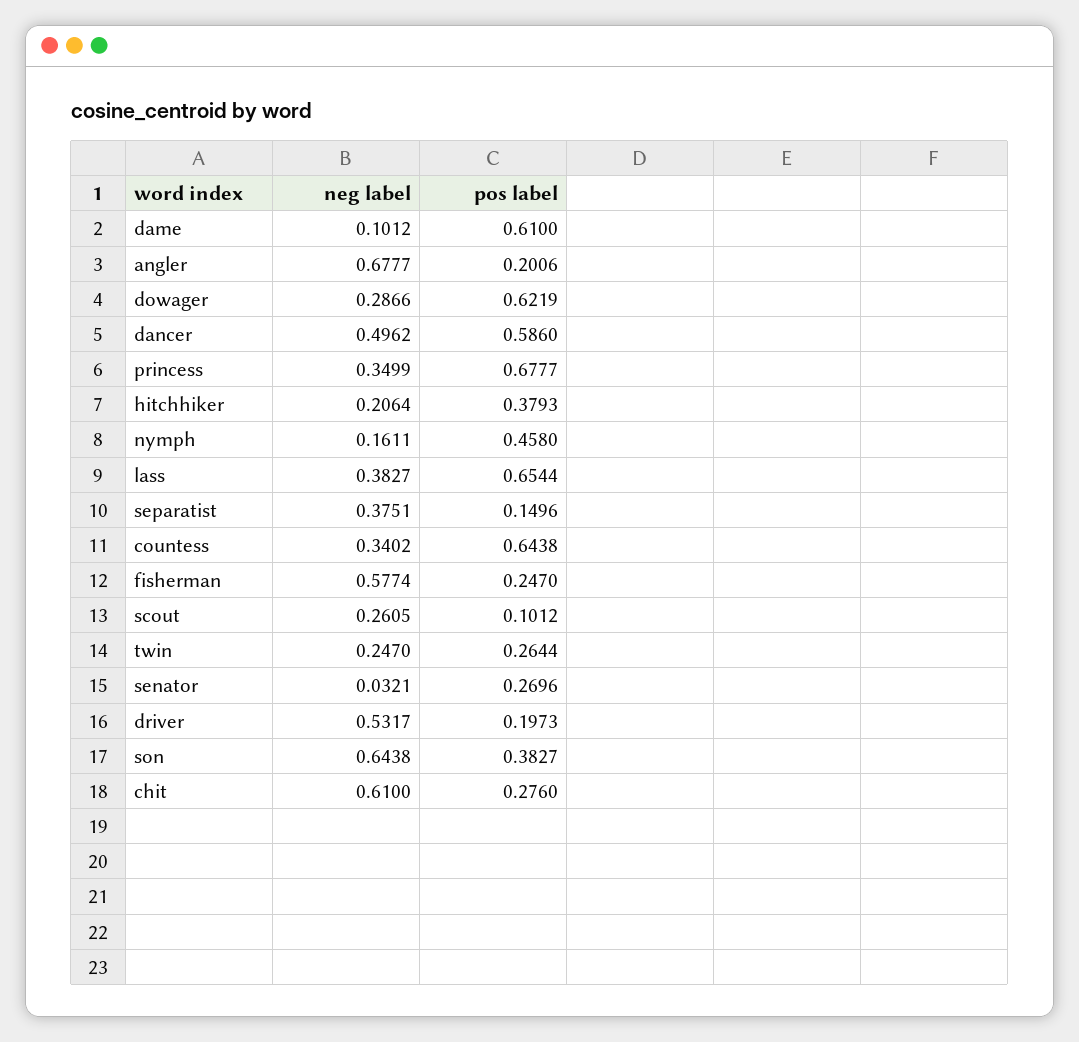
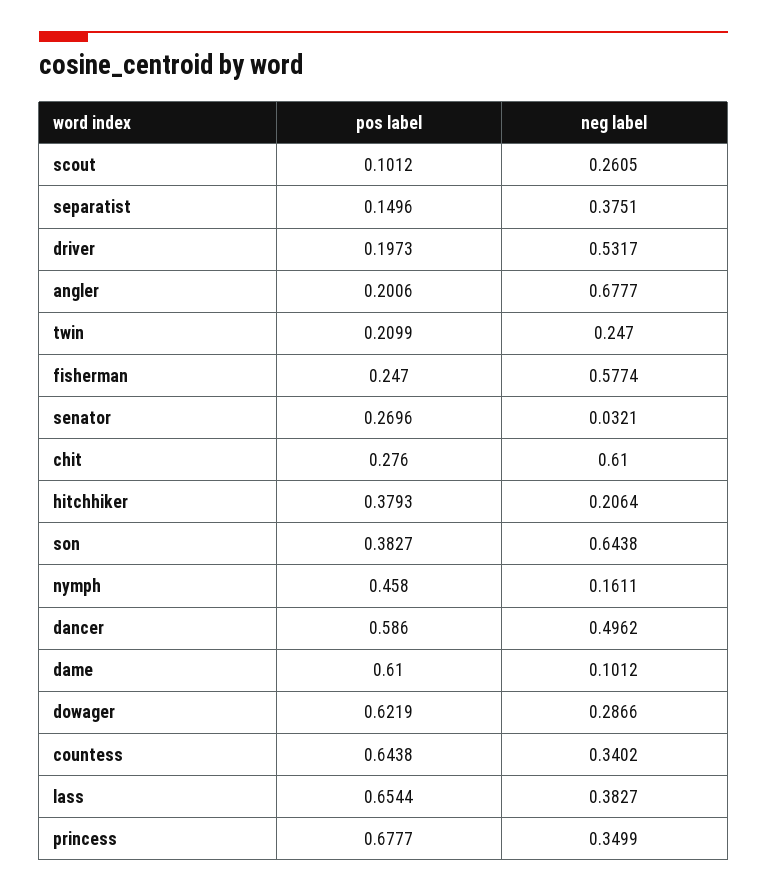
  {
    "neg label": {
      "dame": 0.1012,
      "angler": 0.6777,
      "dowager": 0.2866,
      "dancer": 0.4962,
      "princess": 0.3499,
      "hitchhiker": 0.2064,
      "nymph": 0.1611,
      "lass": 0.3827,
      "separatist": 0.3751,
      "countess": 0.3402,
      "fisherman": 0.5774,
      "scout": 0.2605,
      "twin": 0.247,
      "senator": 0.0321,
      "driver": 0.5317,
      "son": 0.6438,
      "chit": 0.61
    },
    "pos label": {
      "dame": 0.61,
      "angler": 0.2006,
      "dowager": 0.6219,
      "dancer": 0.586,
      "princess": 0.6777,
      "hitchhiker": 0.3793,
      "nymph": 0.458,
      "lass": 0.6544,
      "separatist": 0.1496,
      "countess": 0.6438,
      "fisherman": 0.247,
      "scout": 0.1012,
-     "twin": 0.2644,
+     "twin": 0.2099,
      "senator": 0.2696,
      "driver": 0.1973,
      "son": 0.3827,
      "chit": 0.276
    }
  }

